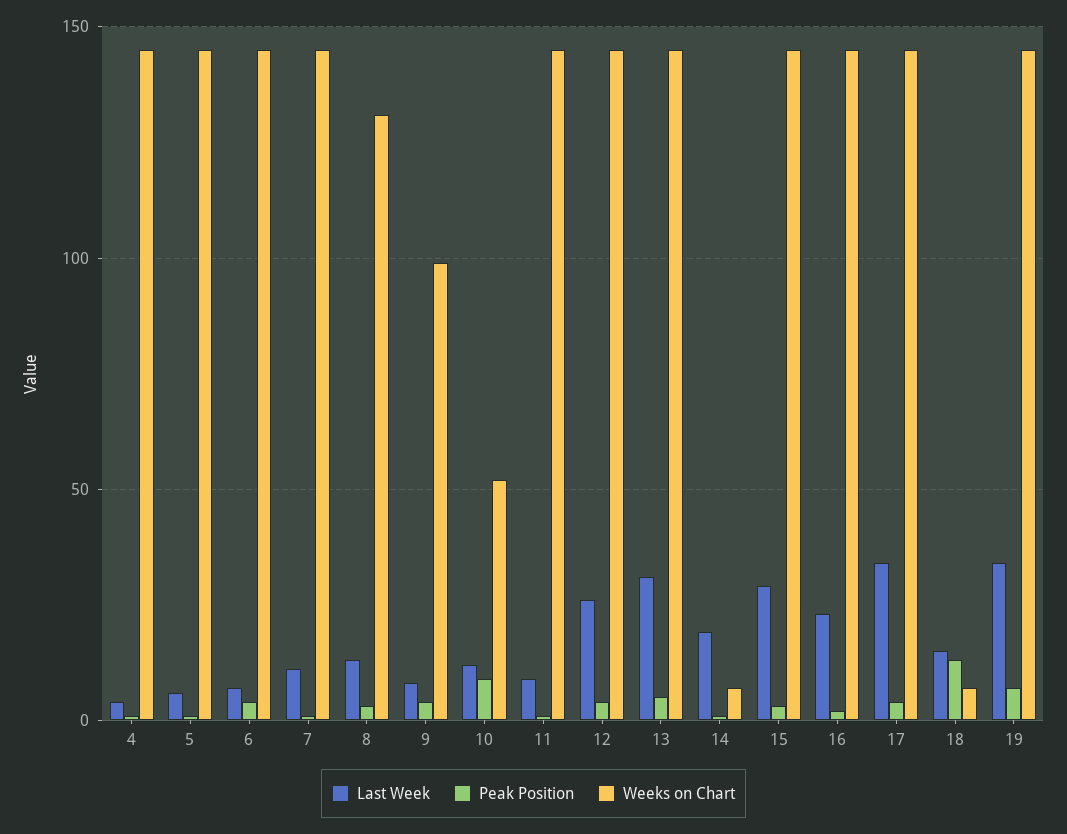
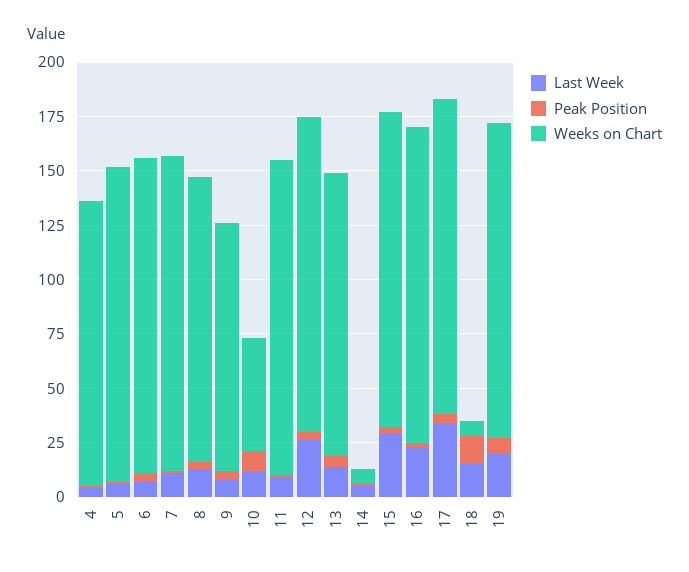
  {
    "Last Week": {
      "4": 5,
      "5": 5,
      "6": 5,
      "7": 10,
      "8": 15,
      "9": 10,
      "10": 10,
      "11": 10,
      "12": 25,
-     "13": 30,
+     "13": 15,
-     "14": 20,
+     "14": 5,
      "15": 30,
      "16": 25,
      "17": 35,
      "18": 15,
-     "19": 35
+     "19": 20
    },
    "Peak Position": {
      "4": 0,
      "5": 0,
      "6": 5,
      "7": 0,
      "8": 5,
      "9": 5,
      "10": 10,
      "11": 0,
      "12": 5,
      "13": 5,
      "14": 0,
      "15": 5,
      "16": 0,
      "17": 5,
      "18": 15,
      "19": 5
    },
    "Weeks on Chart": {
-     "4": 145,
+     "4": 130,
      "5": 145,
      "6": 145,
      "7": 145,
      "8": 130,
-     "9": 100,
+     "9": 115,
      "10": 50,
      "11": 145,
      "12": 145,
-     "13": 145,
+     "13": 130,
      "14": 5,
      "15": 145,
      "16": 145,
      "17": 145,
      "18": 5,
      "19": 145
    }
  }

